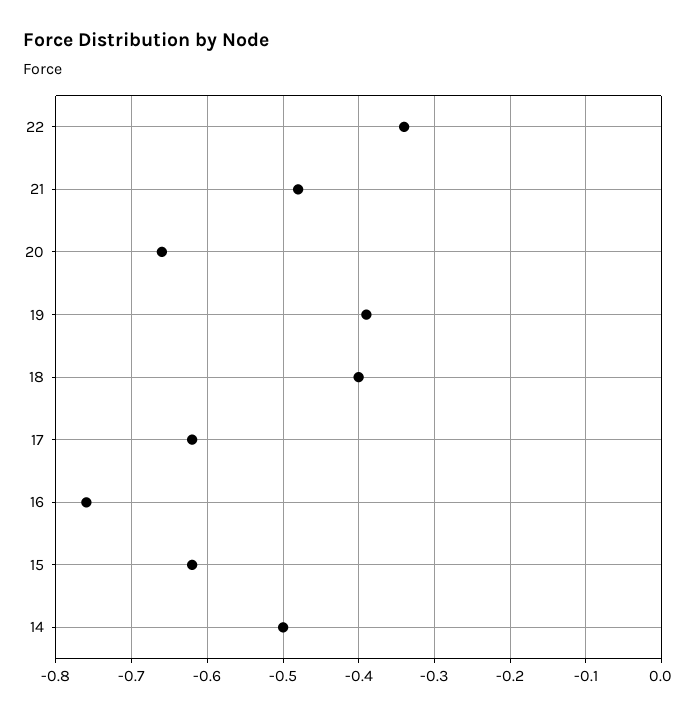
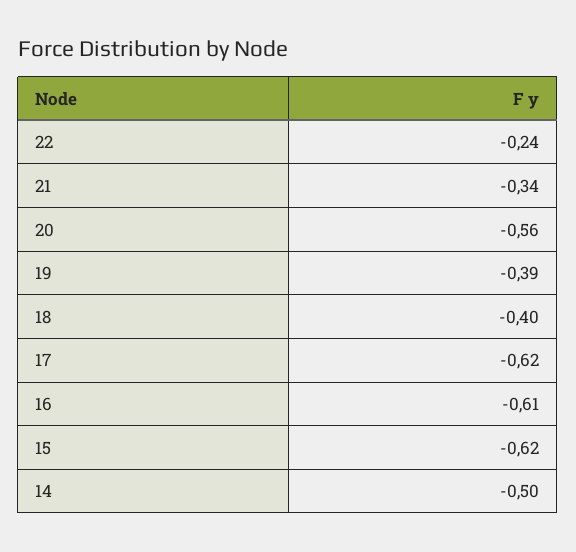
  {
-   "22": -0.34,
+   "22": -0.24,
-   "21": -0.48,
+   "21": -0.34,
-   "20": -0.66,
+   "20": -0.56,
    "19": -0.39,
    "18": -0.4,
    "17": -0.62,
-   "16": -0.76,
+   "16": -0.61,
    "15": -0.62,
    "14": -0.5
  }

